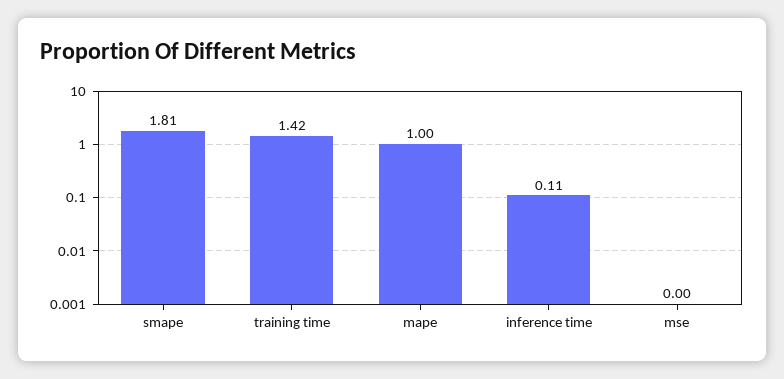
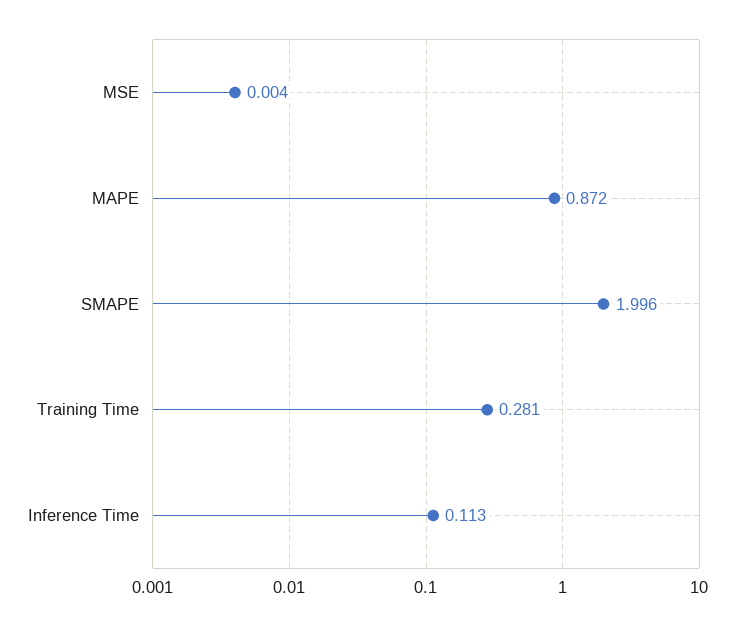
  {
-   "smape": 1.81,
+   "smape": 1.996,
-   "training time": 1.42,
+   "training time": 0.281,
-   "mape": 1,
+   "mape": 0.872,
    "inference time": 0.113,
    "mse": 0.004
  }

